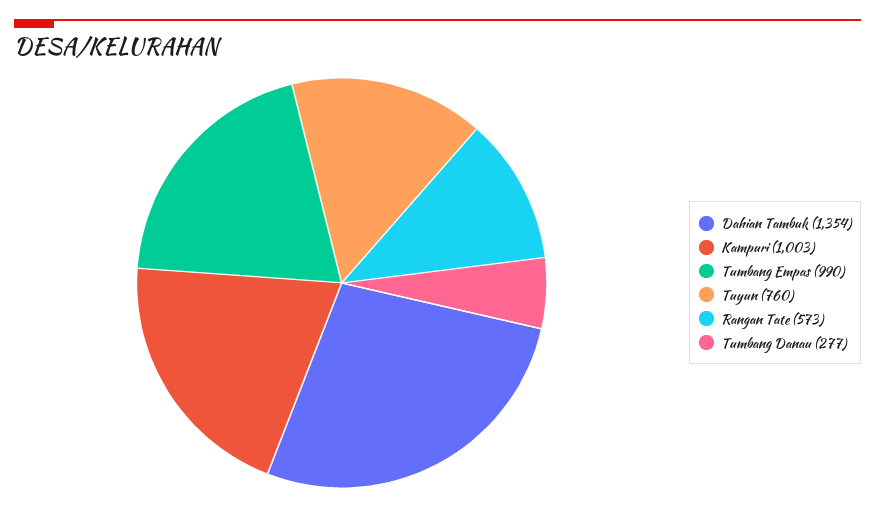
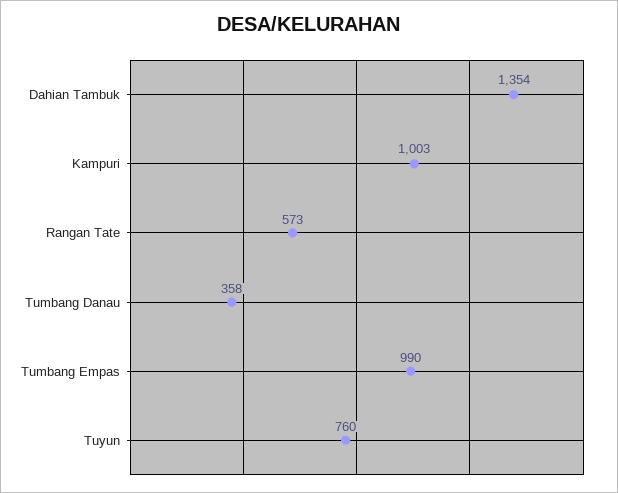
  {
    "Dahian Tambuk": 1354,
    "Kampuri": 1003,
    "Tumbang Empas": 990,
    "Tuyun": 760,
    "Rangan Tate": 573,
-   "Tumbang Danau": 277
+   "Tumbang Danau": 358
  }

